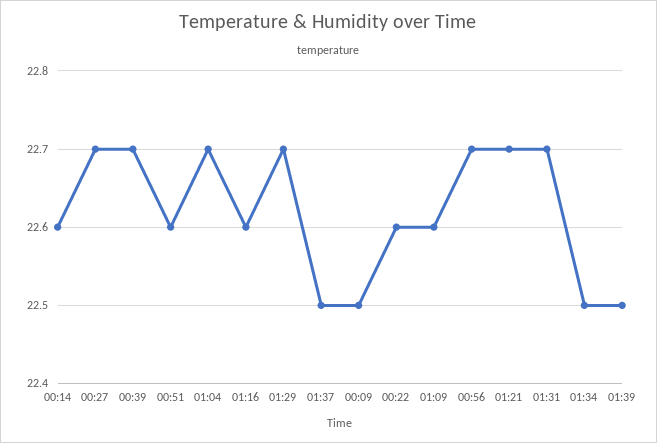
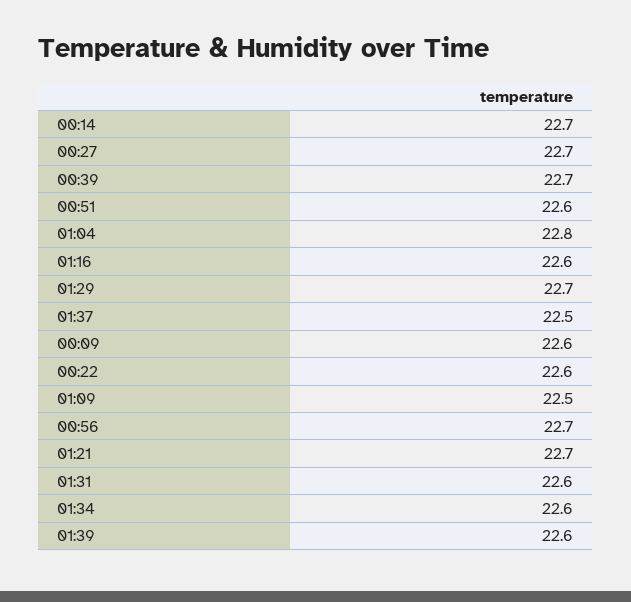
  {
-   "00:14": 22.6,
+   "00:14": 22.7,
    "00:27": 22.7,
    "00:39": 22.7,
    "00:51": 22.6,
-   "01:04": 22.7,
+   "01:04": 22.8,
    "01:16": 22.6,
    "01:29": 22.7,
    "01:37": 22.5,
-   "00:09": 22.5,
+   "00:09": 22.6,
    "00:22": 22.6,
-   "01:09": 22.6,
+   "01:09": 22.5,
    "00:56": 22.7,
    "01:21": 22.7,
-   "01:31": 22.7,
+   "01:31": 22.6,
-   "01:34": 22.5,
+   "01:34": 22.6,
-   "01:39": 22.5
+   "01:39": 22.6
  }

